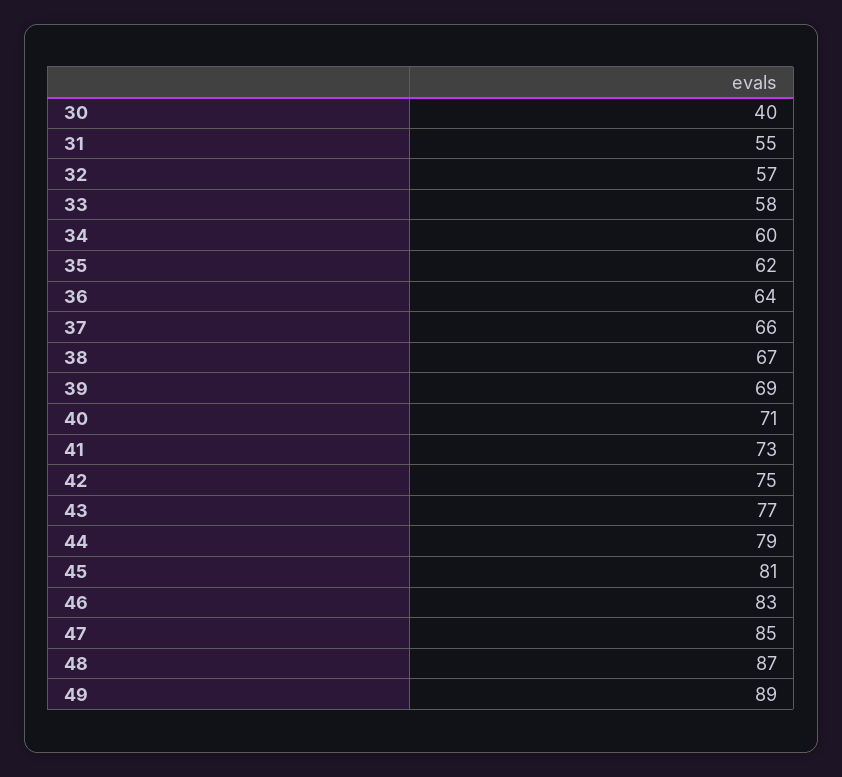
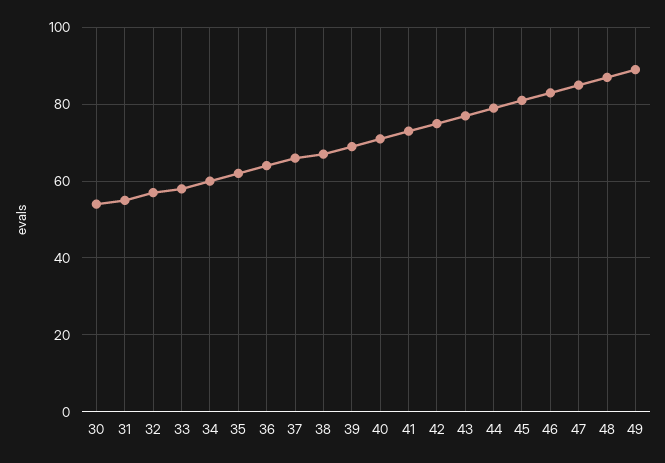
  {
-   "30": 40,
+   "30": 55,
    "31": 55,
    "32": 57,
    "33": 58,
    "34": 60,
    "35": 62,
    "36": 64,
    "37": 66,
    "38": 67,
    "39": 69,
    "40": 71,
    "41": 73,
    "42": 75,
    "43": 77,
    "44": 79,
    "45": 81,
    "46": 83,
    "47": 85,
    "48": 87,
    "49": 89
  }

